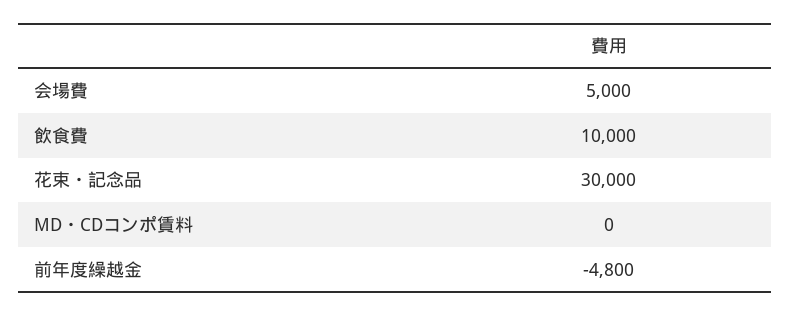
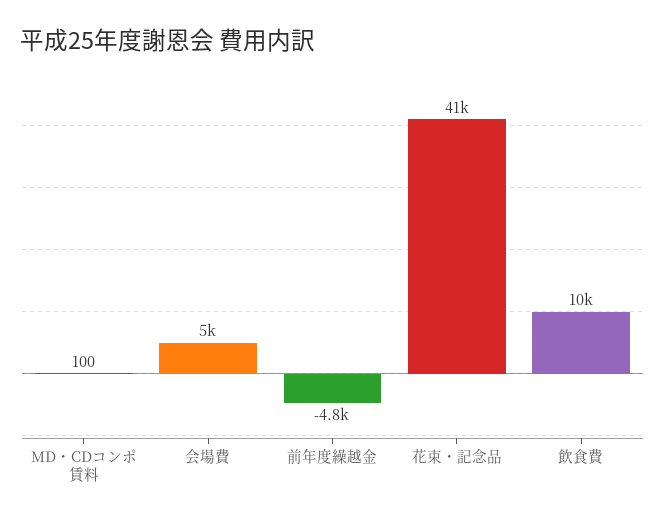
  {
    "会場費": 5000,
    "飲食費": 10000,
-   "花束・記念品": 30000,
+   "花束・記念品": 41000,
-   "MD・CDコンポ賃料": 0,
+   "MD・CDコンポ賃料": 100,
    "前年度繰越金": -4800
  }

